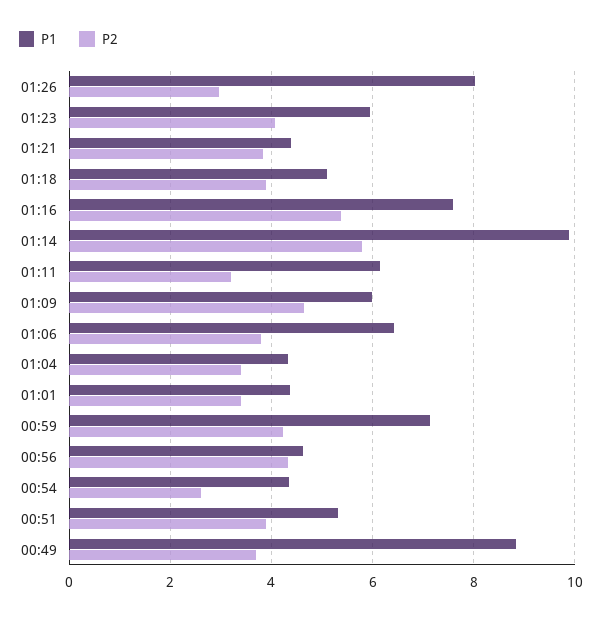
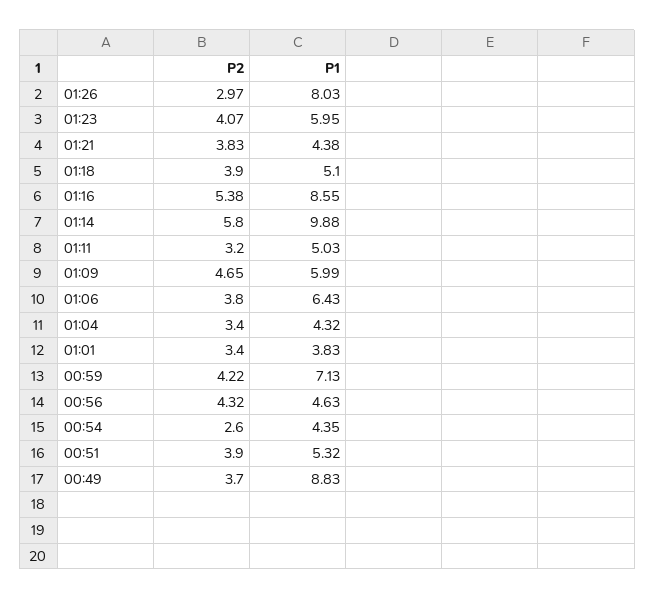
  {
    "P1": {
      "01:26": 8.03,
      "01:23": 5.95,
      "01:21": 4.38,
      "01:18": 5.1,
-     "01:16": 7.6,
+     "01:16": 8.55,
      "01:14": 9.88,
-     "01:11": 6.2,
+     "01:11": 5.03,
      "01:09": 5.99,
      "01:06": 6.43,
      "01:04": 4.32,
-     "01:01": 4.4,
+     "01:01": 3.83,
      "00:59": 7.13,
      "00:56": 4.63,
      "00:54": 4.35,
      "00:51": 5.32,
      "00:49": 8.83
    },
    "P2": {
      "01:26": 2.97,
      "01:23": 4.07,
      "01:21": 3.83,
      "01:18": 3.9,
      "01:16": 5.38,
      "01:14": 5.8,
      "01:11": 3.2,
      "01:09": 4.65,
      "01:06": 3.8,
      "01:04": 3.4,
      "01:01": 3.4,
      "00:59": 4.22,
      "00:56": 4.32,
      "00:54": 2.6,
      "00:51": 3.9,
      "00:49": 3.7
    }
  }

